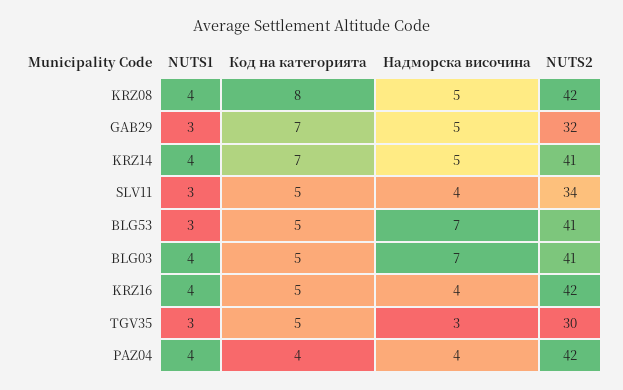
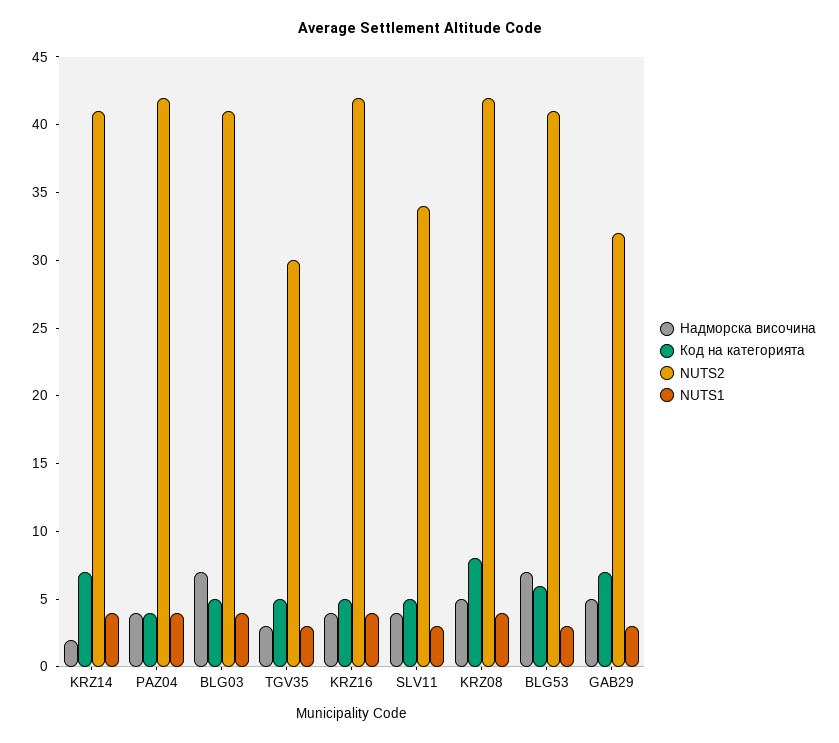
  {
    "NUTS1": {
      "KRZ08": 4,
      "GAB29": 3,
      "KRZ14": 4,
      "SLV11": 3,
      "BLG53": 3,
      "BLG03": 4,
      "KRZ16": 4,
      "TGV35": 3,
      "PAZ04": 4
    },
    "Код на категорията": {
      "KRZ08": 8,
      "GAB29": 7,
      "KRZ14": 7,
      "SLV11": 5,
-     "BLG53": 5,
+     "BLG53": 6,
      "BLG03": 5,
      "KRZ16": 5,
      "TGV35": 5,
      "PAZ04": 4
    },
    "Надморска височина": {
      "KRZ08": 5,
      "GAB29": 5,
-     "KRZ14": 5,
+     "KRZ14": 2,
      "SLV11": 4,
      "BLG53": 7,
      "BLG03": 7,
      "KRZ16": 4,
      "TGV35": 3,
      "PAZ04": 4
    },
    "NUTS2": {
      "KRZ08": 42,
      "GAB29": 32,
      "KRZ14": 41,
      "SLV11": 34,
      "BLG53": 41,
      "BLG03": 41,
      "KRZ16": 42,
      "TGV35": 30,
      "PAZ04": 42
    }
  }

